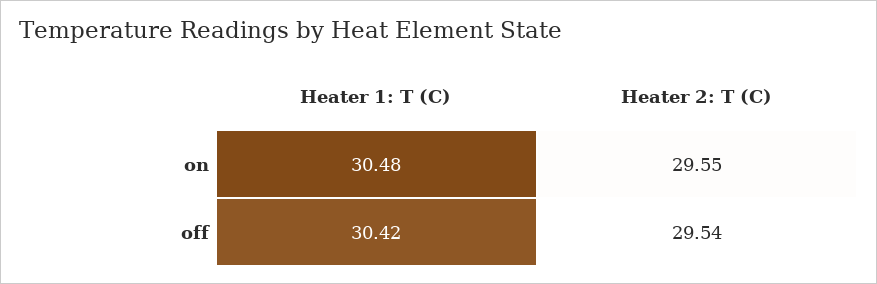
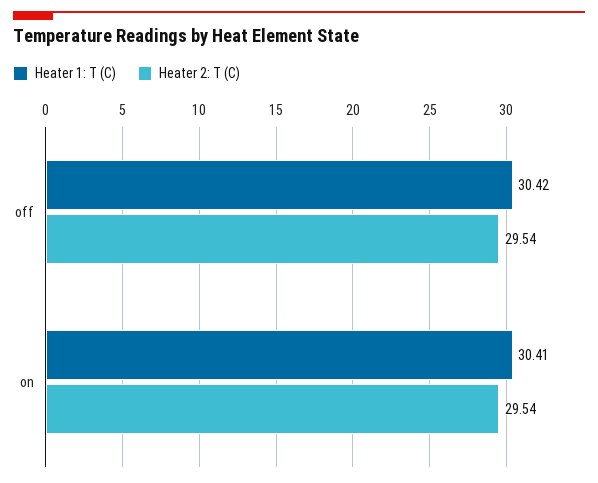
  {
    "Heater 1: T (C)": {
-     "on": 30.48,
+     "on": 30.41,
      "off": 30.42
    },
    "Heater 2: T (C)": {
-     "on": 29.55,
+     "on": 29.54,
      "off": 29.54
    }
  }

